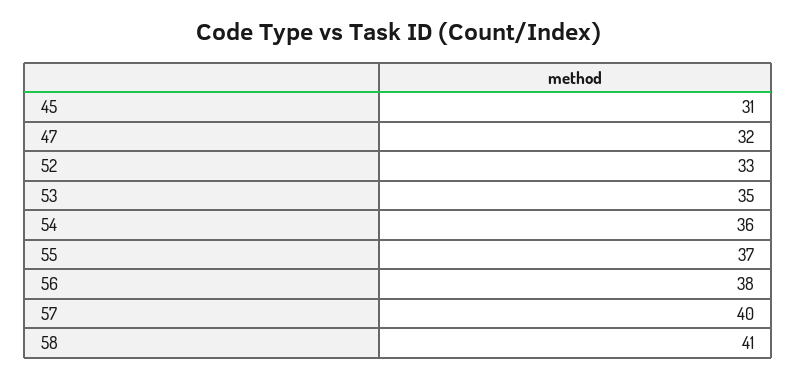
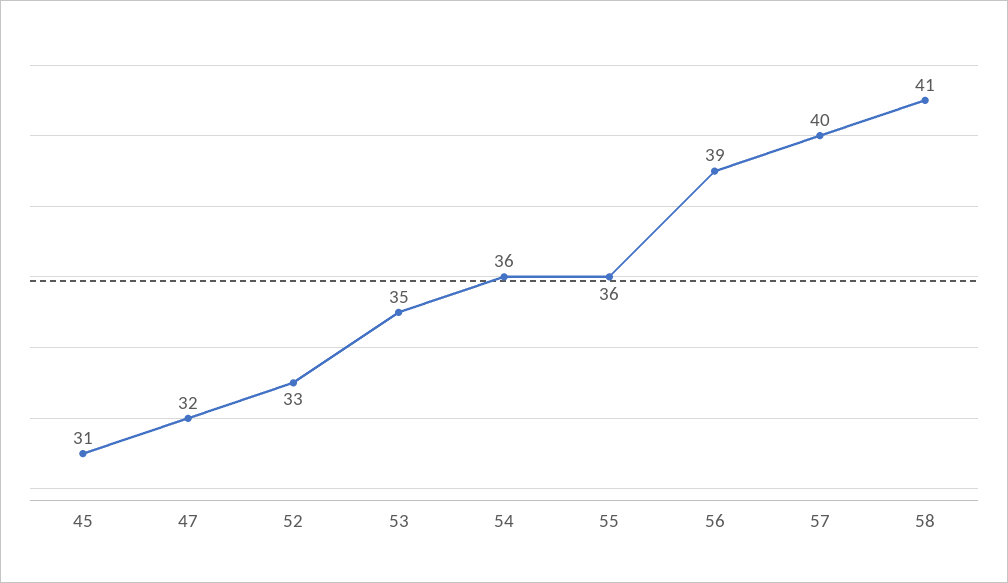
  {
    "45": 31,
    "47": 32,
    "52": 33,
    "53": 35,
    "54": 36,
-   "55": 37,
+   "55": 36,
-   "56": 38,
+   "56": 39,
    "57": 40,
    "58": 41
  }

